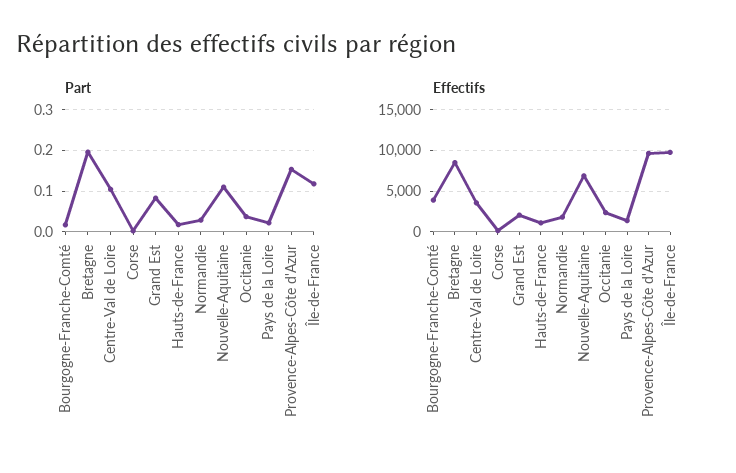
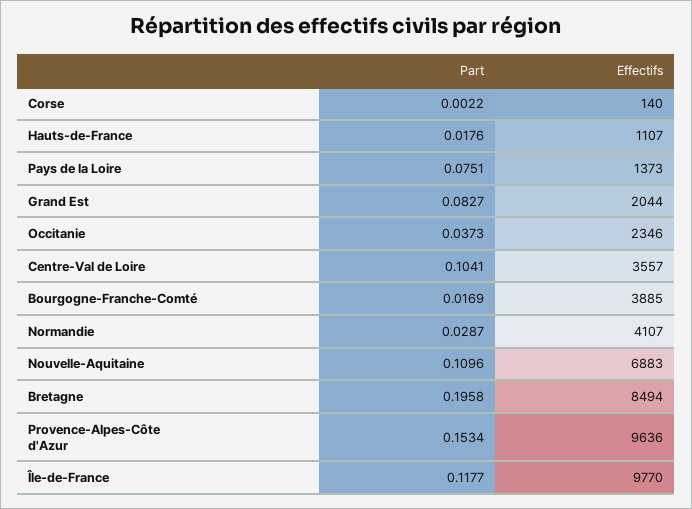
  {
    "Part": {
      "Bourgogne-Franche-Comté": 0.0169,
      "Bretagne": 0.1958,
      "Centre-Val de Loire": 0.1041,
      "Corse": 0.0022,
      "Grand Est": 0.0827,
      "Hauts-de-France": 0.0176,
      "Normandie": 0.0287,
      "Nouvelle-Aquitaine": 0.1096,
      "Occitanie": 0.0373,
-     "Pays de la Loire": 0.02,
+     "Pays de la Loire": 0.0751,
      "Provence-Alpes-Côte d'Azur": 0.1534,
      "Île-de-France": 0.1177
    },
    "Effectifs": {
      "Bourgogne-Franche-Comté": 3885,
      "Bretagne": 8494,
      "Centre-Val de Loire": 3557,
      "Corse": 140,
      "Grand Est": 2044,
      "Hauts-de-France": 1107,
-     "Normandie": 2000,
+     "Normandie": 4107,
      "Nouvelle-Aquitaine": 6883,
      "Occitanie": 2346,
      "Pays de la Loire": 1373,
      "Provence-Alpes-Côte d'Azur": 9636,
      "Île-de-France": 9770
    }
  }

